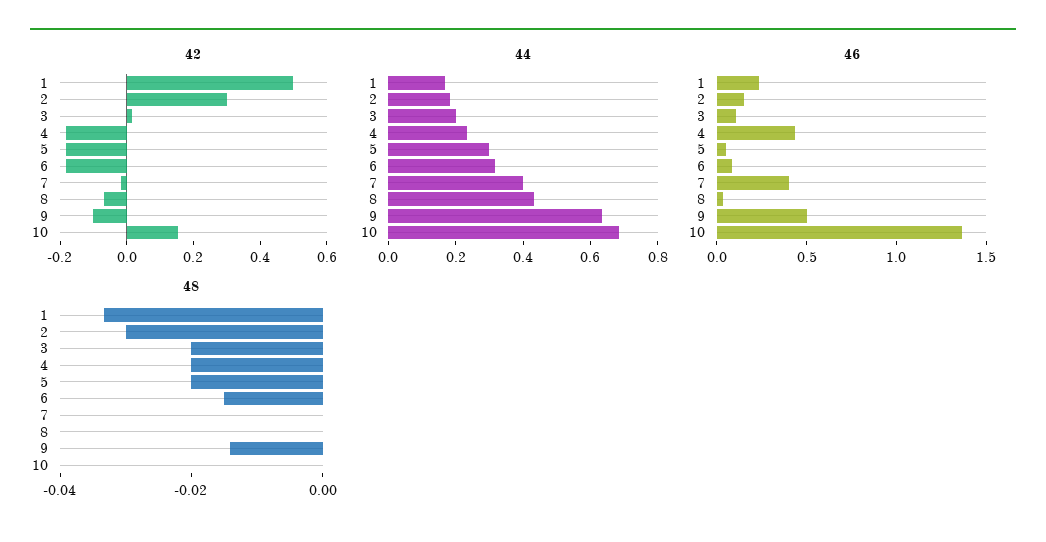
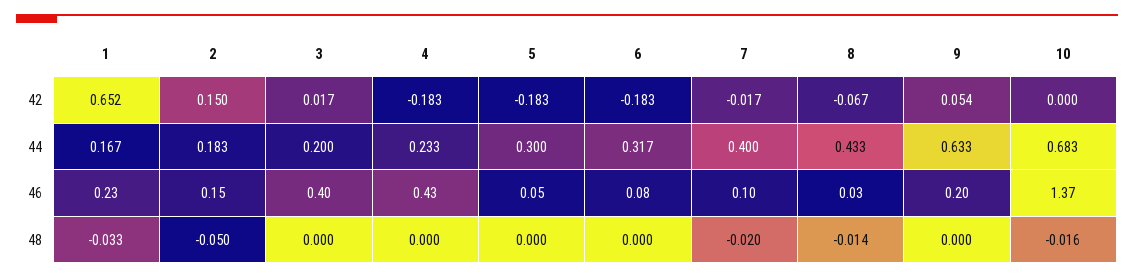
  {
    "42": {
-     "1": 0.5,
+     "1": 0.652,
-     "2": 0.3,
+     "2": 0.15,
      "3": 0.017,
      "4": -0.183,
      "5": -0.183,
      "6": -0.183,
      "7": -0.017,
      "8": -0.067,
-     "9": -0.1,
+     "9": 0.054,
-     "10": 0.15
+     "10": 0
    },
    "44": {
      "1": 0.167,
      "2": 0.183,
      "3": 0.2,
      "4": 0.233,
      "5": 0.3,
      "6": 0.317,
      "7": 0.4,
      "8": 0.433,
      "9": 0.633,
      "10": 0.683
    },
    "46": {
      "1": 0.23,
      "2": 0.15,
-     "3": 0.1,
+     "3": 0.4,
      "4": 0.43,
      "5": 0.05,
      "6": 0.08,
-     "7": 0.4,
+     "7": 0.1,
      "8": 0.03,
-     "9": 0.5,
+     "9": 0.2,
      "10": 1.37
    },
    "48": {
      "1": -0.033,
-     "2": -0.03,
+     "2": -0.05,
-     "3": -0.02,
+     "3": 0,
-     "4": -0.02,
+     "4": 0,
-     "5": -0.02,
+     "5": 0,
-     "6": -0.015,
+     "6": 0,
-     "7": 0,
+     "7": -0.02,
-     "8": 0,
+     "8": -0.014,
-     "9": -0.015,
+     "9": 0,
-     "10": 0
+     "10": -0.016
    }
  }

